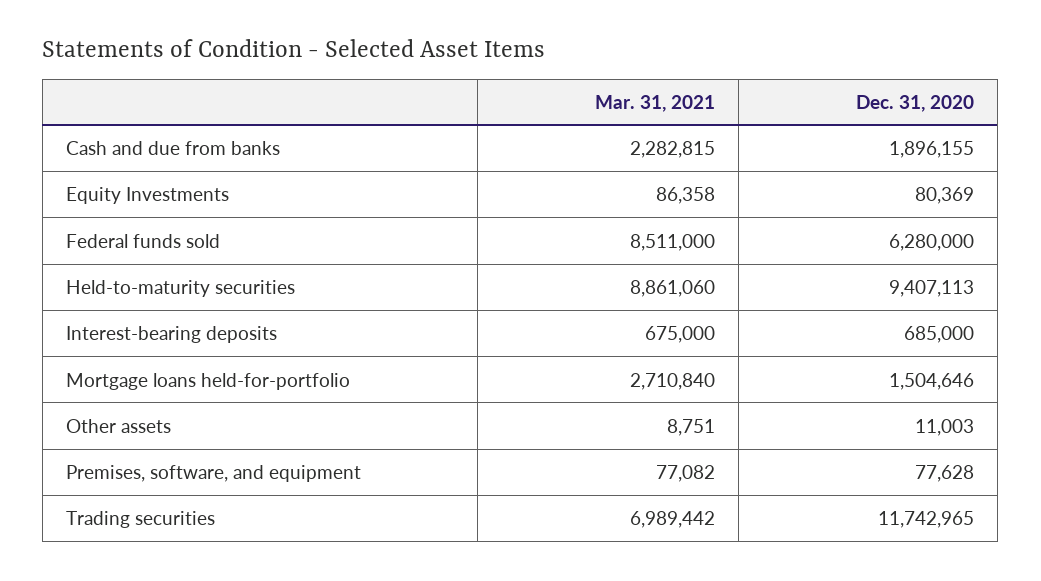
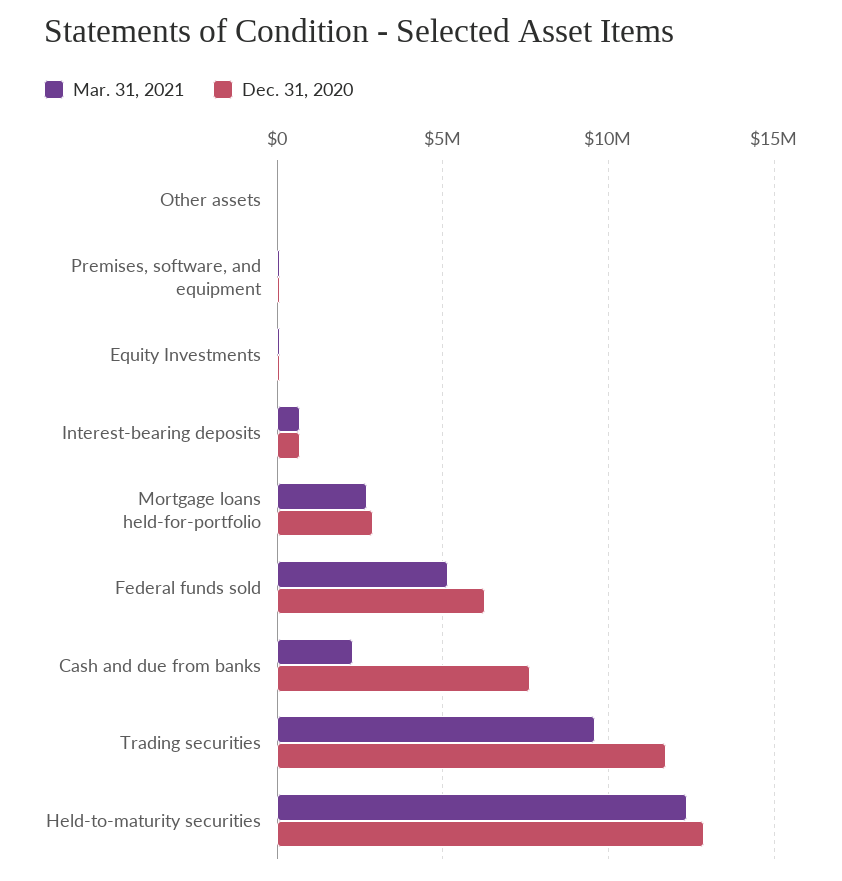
  {
    "Mar. 31, 2021": {
      "Cash and due from banks": 2282815,
      "Equity Investments": 86358,
-     "Federal funds sold": 8511000,
+     "Federal funds sold": 5000000,
-     "Held-to-maturity securities": 8861060,
+     "Held-to-maturity securities": 12500000,
      "Interest-bearing deposits": 675000,
      "Mortgage loans held-for-portfolio": 2710840,
      "Other assets": 8751,
      "Premises, software, and equipment": 77082,
-     "Trading securities": 6989442
+     "Trading securities": 9500000
    },
    "Dec. 31, 2020": {
-     "Cash and due from banks": 1896155,
+     "Cash and due from banks": 7500000,
      "Equity Investments": 80369,
      "Federal funds sold": 6280000,
-     "Held-to-maturity securities": 9407113,
+     "Held-to-maturity securities": 13000000,
      "Interest-bearing deposits": 685000,
-     "Mortgage loans held-for-portfolio": 1504646,
+     "Mortgage loans held-for-portfolio": 3000000,
      "Other assets": 11003,
      "Premises, software, and equipment": 77628,
      "Trading securities": 11742965
    }
  }

